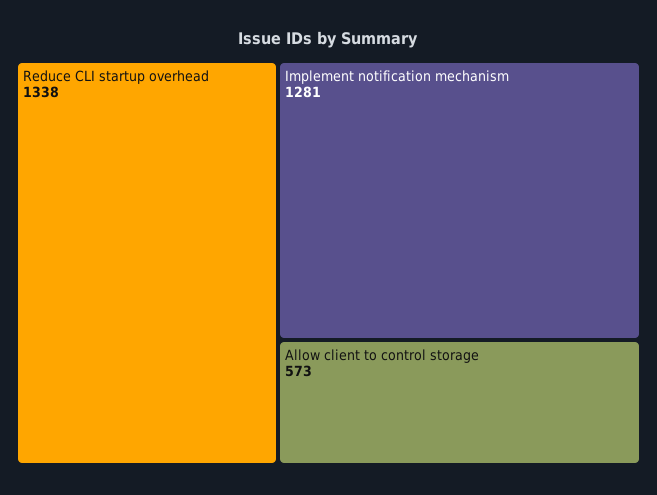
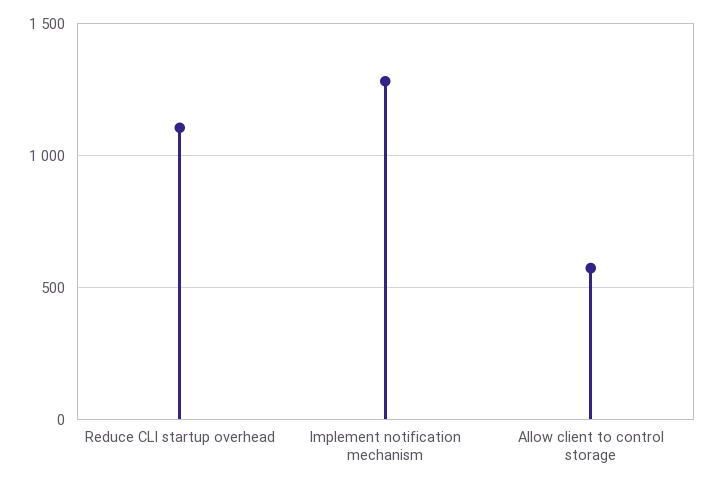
  {
-   "Reduce CLI startup overhead": 1338,
+   "Reduce CLI startup overhead": 1100,
    "Implement notification mechanism": 1281,
    "Allow client to control storage": 573
  }

